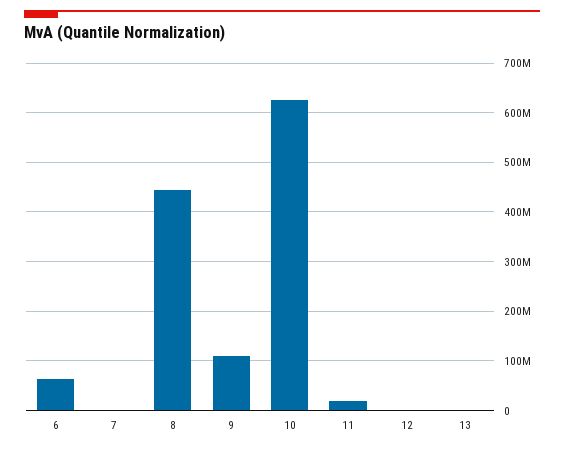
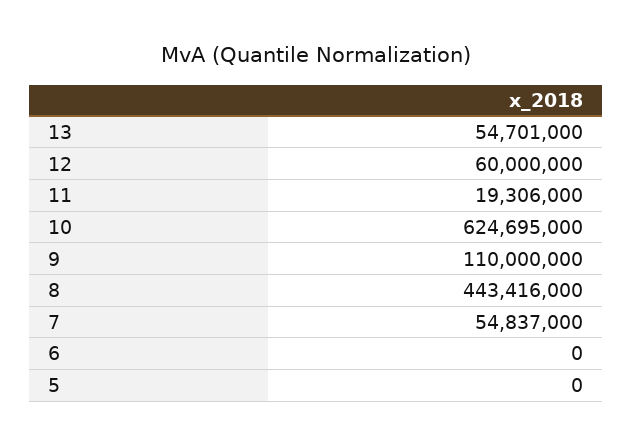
  {
-   "6": 60000000,
+   "6": 0,
-   "7": 0,
+   "7": 54837000,
    "8": 443416000,
    "9": 110000000,
    "10": 624695000,
    "11": 19306000,
-   "12": 0,
+   "12": 60000000,
-   "13": 0
+   "13": 54701000,
+   "5": 0
  }

